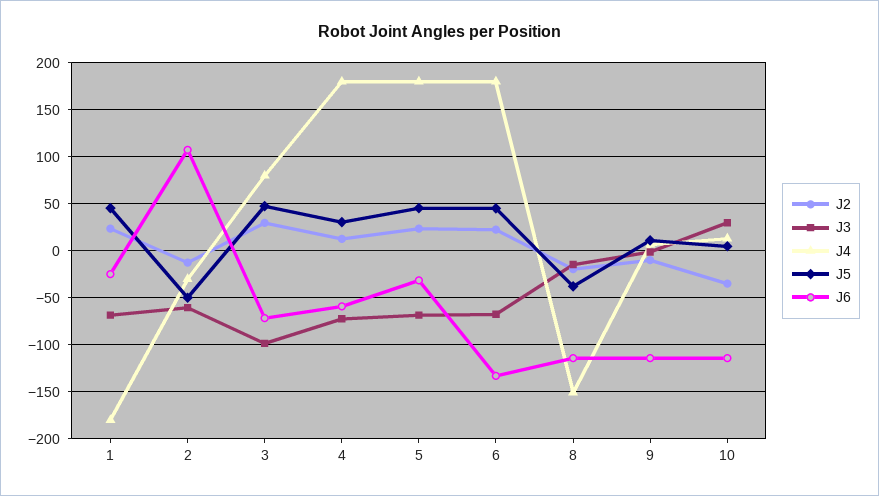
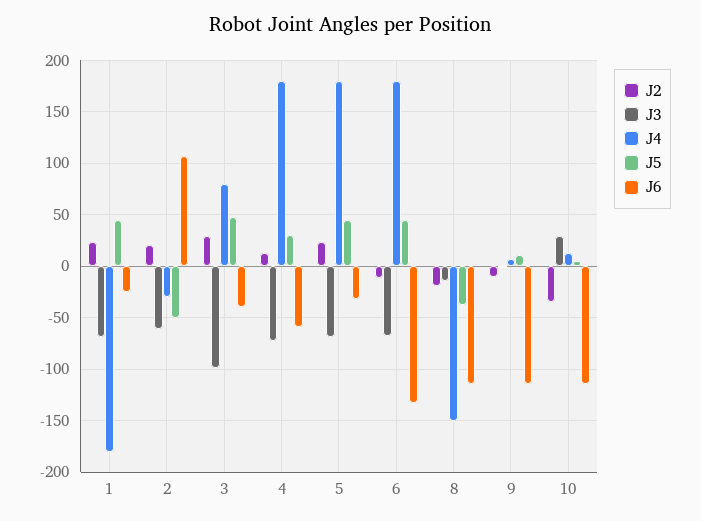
  {
    "J2": {
      "1": 20,
-     "2": -10,
+     "2": 20,
      "3": 30,
      "4": 10,
      "5": 20,
-     "6": 20,
+     "6": -10,
      "8": -20,
      "9": -10,
      "10": -30
    },
    "J3": {
      "1": -70,
      "2": -60,
      "3": -100,
      "4": -70,
      "5": -70,
      "6": -70,
      "8": -10,
      "9": 0,
      "10": 30
    },
    "J4": {
      "1": -180,
      "2": -30,
      "3": 80,
      "4": 180,
      "5": 180,
      "6": 180,
      "8": -150,
      "9": 10,
      "10": 10
    },
    "J5": {
      "1": 50,
      "2": -50,
      "3": 50,
      "4": 30,
      "5": 50,
      "6": 50,
      "8": -40,
      "9": 10,
      "10": 0
    },
    "J6": {
      "1": -20,
      "2": 110,
-     "3": -70,
+     "3": -40,
      "4": -60,
      "5": -30,
      "6": -130,
      "8": -110,
      "9": -110,
      "10": -110
    }
  }

